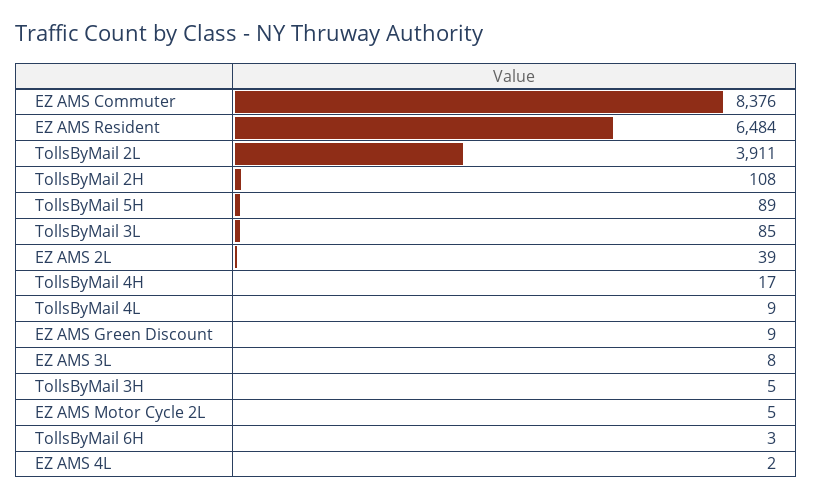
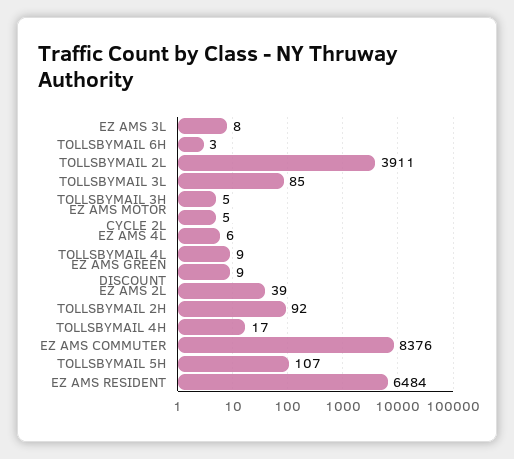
  {
    "EZ AMS Commuter": 8376,
    "EZ AMS Resident": 6484,
    "TollsByMail 2L": 3911,
-   "TollsByMail 2H": 108,
+   "TollsByMail 2H": 92,
-   "TollsByMail 5H": 89,
+   "TollsByMail 5H": 107,
    "TollsByMail 3L": 85,
    "EZ AMS 2L": 39,
    "TollsByMail 4H": 17,
    "TollsByMail 4L": 9,
    "EZ AMS Green Discount": 9,
    "EZ AMS 3L": 8,
    "TollsByMail 3H": 5,
    "EZ AMS Motor Cycle 2L": 5,
    "TollsByMail 6H": 3,
-   "EZ AMS 4L": 2
+   "EZ AMS 4L": 6
  }

